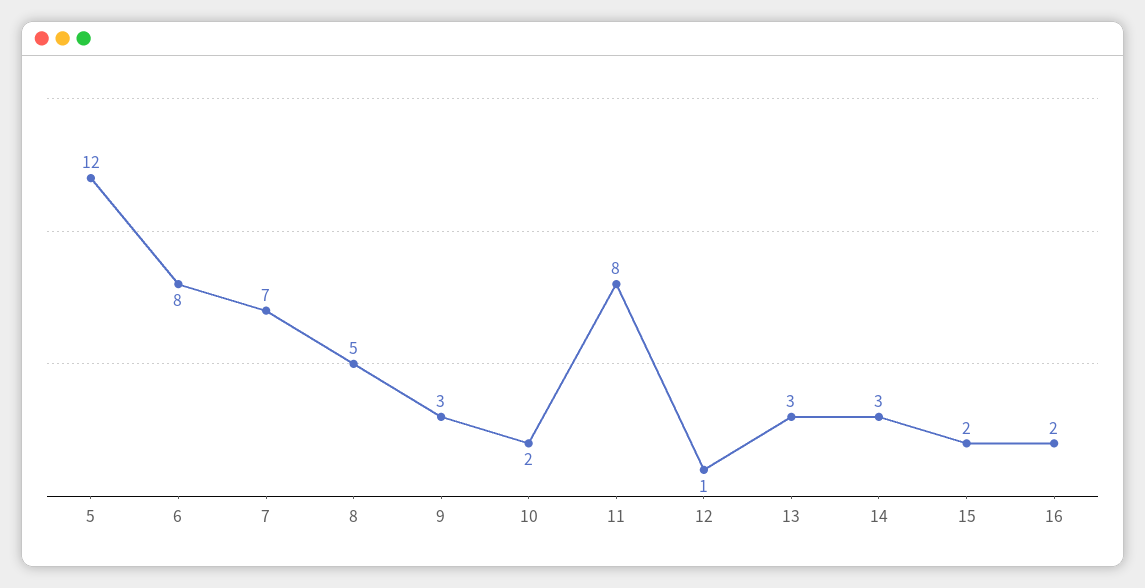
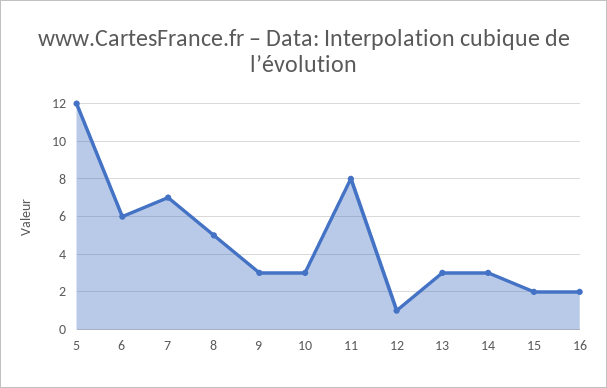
  {
    "5": 12,
-   "6": 8,
+   "6": 6,
    "7": 7,
    "8": 5,
    "9": 3,
-   "10": 2,
+   "10": 3,
    "11": 8,
    "12": 1,
    "13": 3,
    "14": 3,
    "15": 2,
    "16": 2
  }

